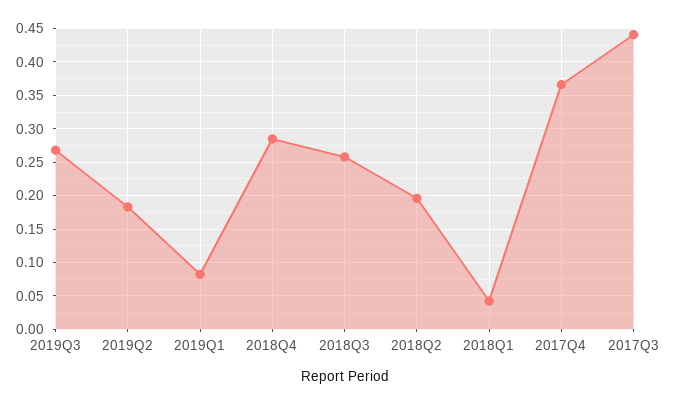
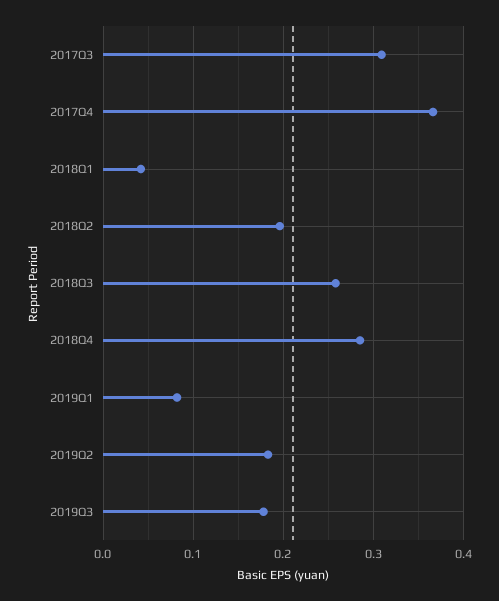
  {
-   "2019Q3": 0.27,
+   "2019Q3": 0.18,
    "2019Q2": 0.18,
    "2019Q1": 0.08,
    "2018Q4": 0.29,
    "2018Q3": 0.26,
    "2018Q2": 0.2,
    "2018Q1": 0.04,
    "2017Q4": 0.37,
-   "2017Q3": 0.44
+   "2017Q3": 0.31
  }

